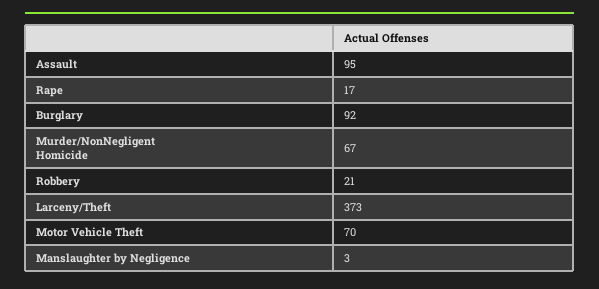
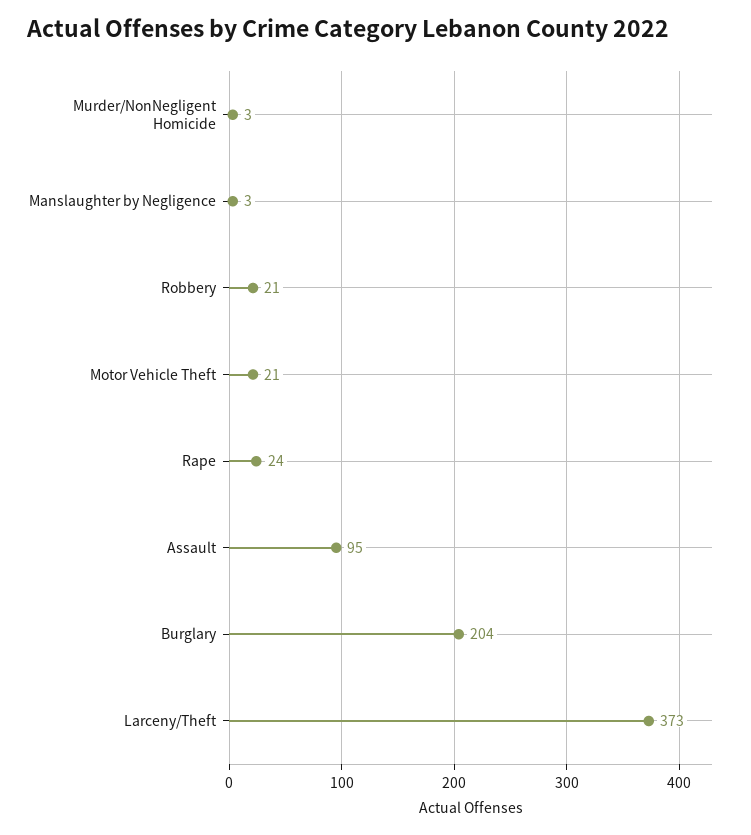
  {
    "Assault": 95,
-   "Rape": 17,
+   "Rape": 24,
-   "Burglary": 92,
+   "Burglary": 204,
-   "Murder/NonNegligent Homicide": 67,
+   "Murder/NonNegligent Homicide": 3,
    "Robbery": 21,
    "Larceny/Theft": 373,
-   "Motor Vehicle Theft": 70,
+   "Motor Vehicle Theft": 21,
    "Manslaughter by Negligence": 3
  }

